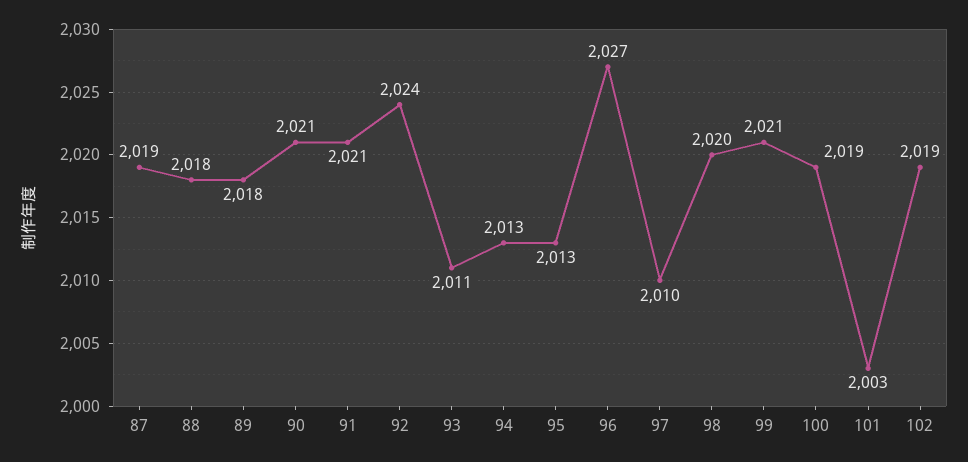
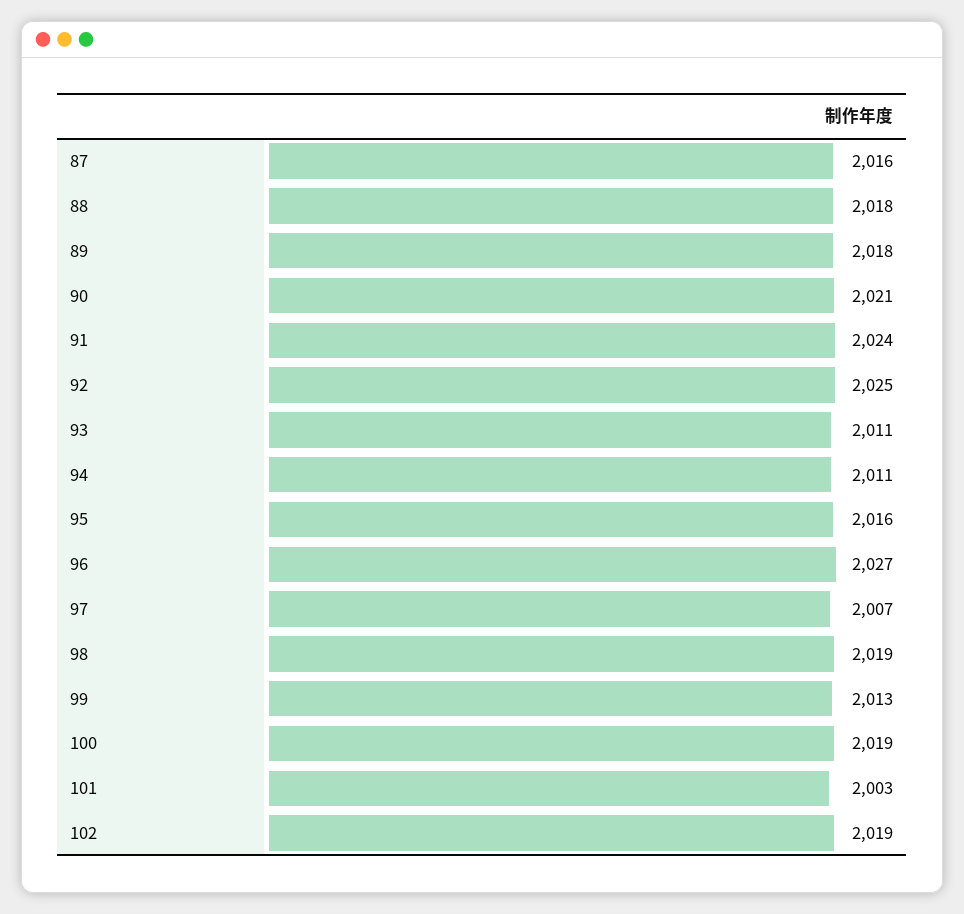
  {
-   "87": 2019,
+   "87": 2016,
    "88": 2018,
    "89": 2018,
    "90": 2021,
-   "91": 2021,
+   "91": 2024,
-   "92": 2024,
+   "92": 2025,
    "93": 2011,
-   "94": 2013,
+   "94": 2011,
-   "95": 2013,
+   "95": 2016,
    "96": 2027,
-   "97": 2010,
+   "97": 2007,
-   "98": 2020,
+   "98": 2019,
-   "99": 2021,
+   "99": 2013,
    "100": 2019,
    "101": 2003,
    "102": 2019
  }

